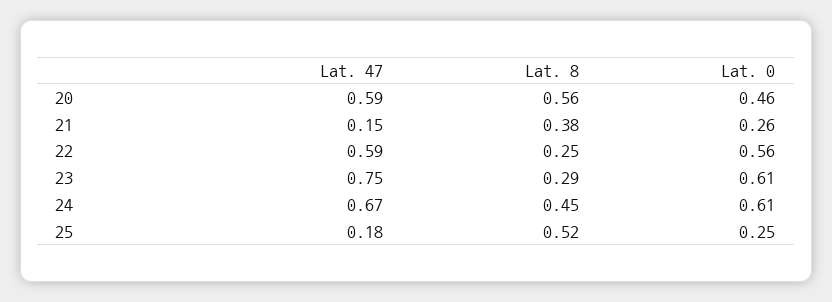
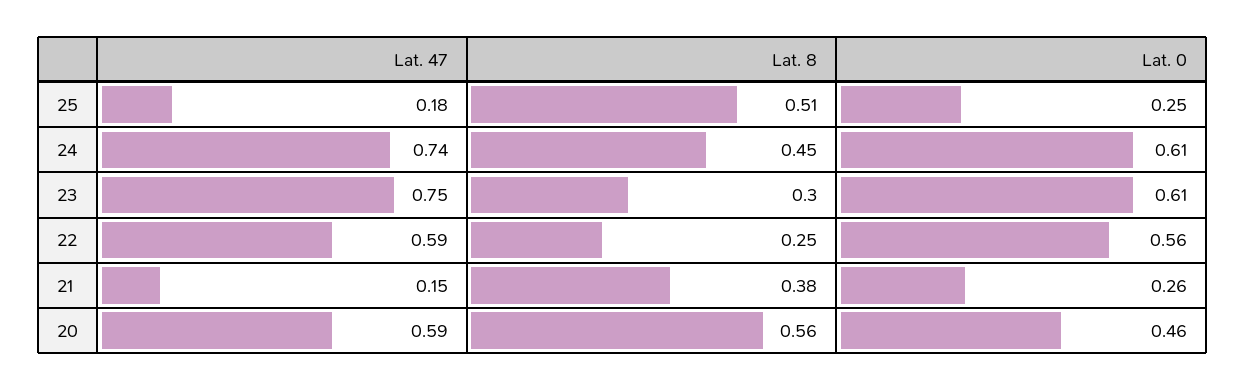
  {
    "Lat. 47": {
      "20": 0.59,
      "21": 0.15,
      "22": 0.59,
      "23": 0.75,
-     "24": 0.67,
+     "24": 0.74,
      "25": 0.18
    },
    "Lat. 8": {
      "20": 0.56,
      "21": 0.38,
      "22": 0.25,
-     "23": 0.29,
+     "23": 0.3,
      "24": 0.45,
-     "25": 0.52
+     "25": 0.51
    },
    "Lat. 0": {
      "20": 0.46,
      "21": 0.26,
      "22": 0.56,
      "23": 0.61,
      "24": 0.61,
      "25": 0.25
    }
  }

